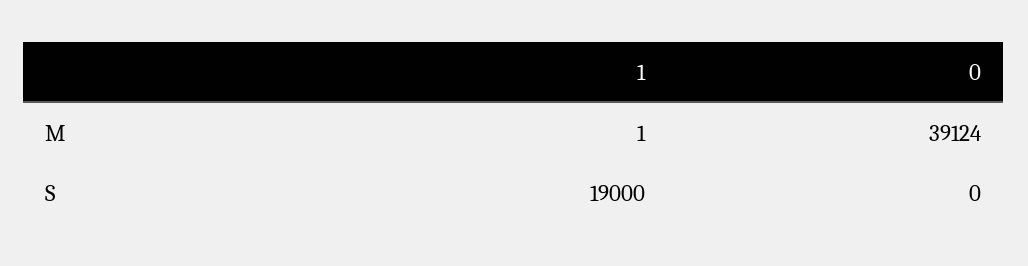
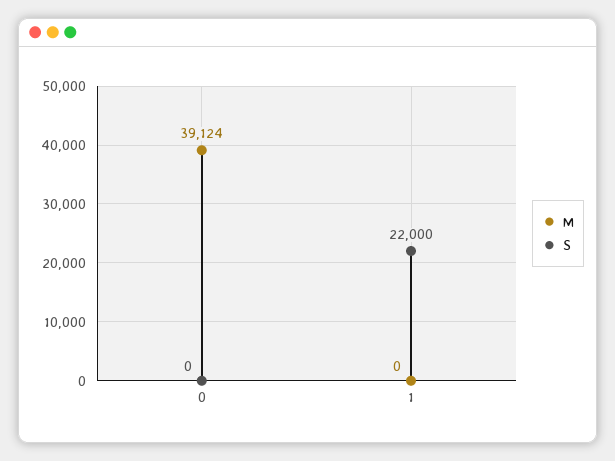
  {
    "M": {
-     "1": 1,
+     "1": 0,
      "0": 39124
    },
    "S": {
-     "1": 19000,
+     "1": 22000,
      "0": 0
    }
  }

